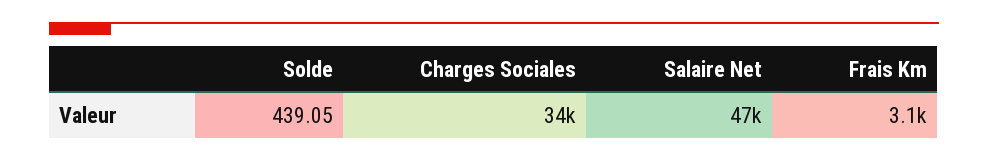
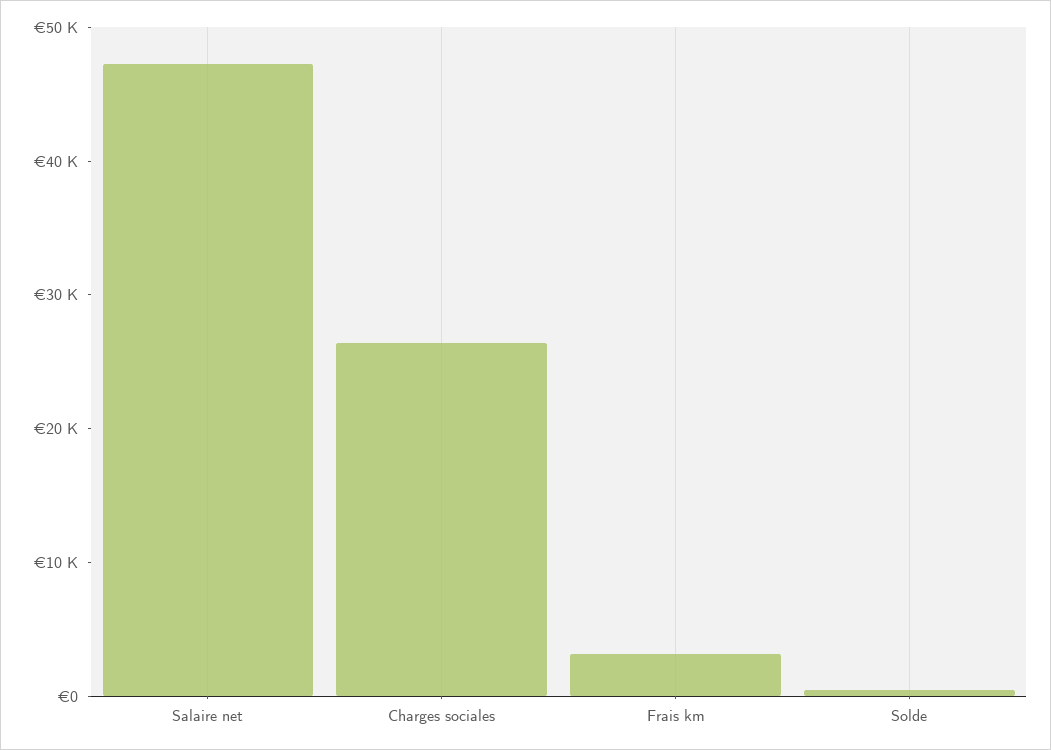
  {
    "Solde": 439.05,
-   "Charges Sociales": 34000,
+   "Charges Sociales": 26000,
    "Salaire Net": 47000,
    "Frais Km": 3100
  }

